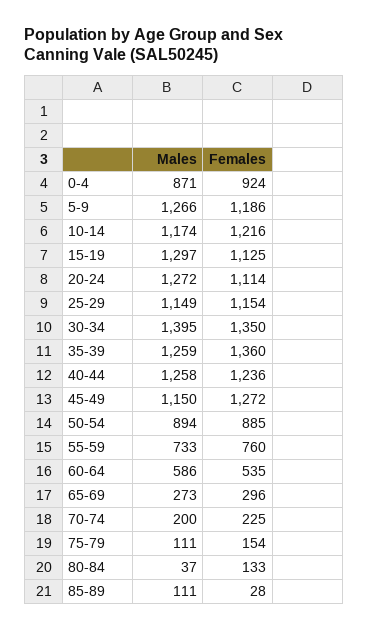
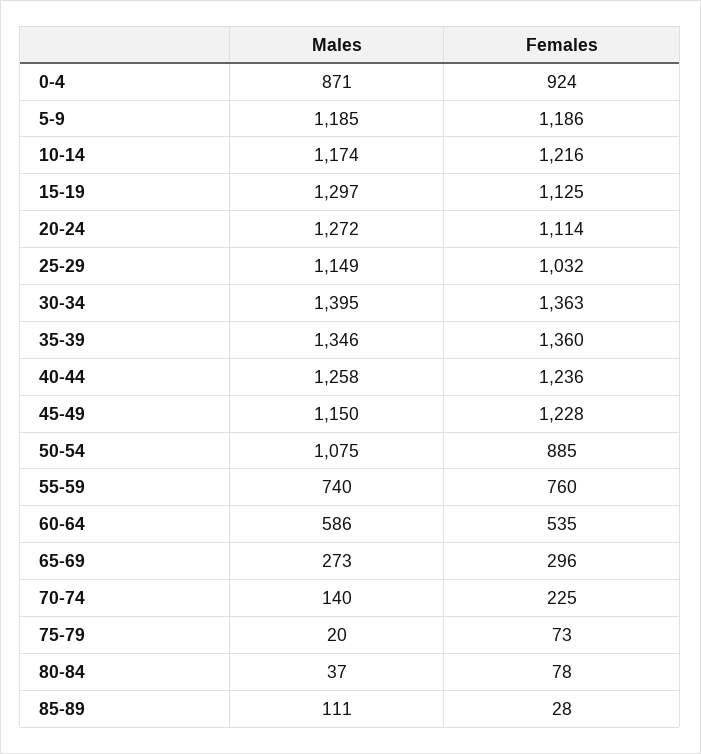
  {
    "Males": {
      "0-4": 871,
-     "5-9": 1266,
+     "5-9": 1185,
      "10-14": 1174,
      "15-19": 1297,
      "20-24": 1272,
      "25-29": 1149,
      "30-34": 1395,
-     "35-39": 1259,
+     "35-39": 1346,
      "40-44": 1258,
      "45-49": 1150,
-     "50-54": 894,
+     "50-54": 1075,
-     "55-59": 733,
+     "55-59": 740,
      "60-64": 586,
      "65-69": 273,
-     "70-74": 200,
+     "70-74": 140,
-     "75-79": 111,
+     "75-79": 20,
      "80-84": 37,
      "85-89": 111
    },
    "Females": {
      "0-4": 924,
      "5-9": 1186,
      "10-14": 1216,
      "15-19": 1125,
      "20-24": 1114,
-     "25-29": 1154,
+     "25-29": 1032,
-     "30-34": 1350,
+     "30-34": 1363,
      "35-39": 1360,
      "40-44": 1236,
-     "45-49": 1272,
+     "45-49": 1228,
      "50-54": 885,
      "55-59": 760,
      "60-64": 535,
      "65-69": 296,
      "70-74": 225,
-     "75-79": 154,
+     "75-79": 73,
-     "80-84": 133,
+     "80-84": 78,
      "85-89": 28
    }
  }

